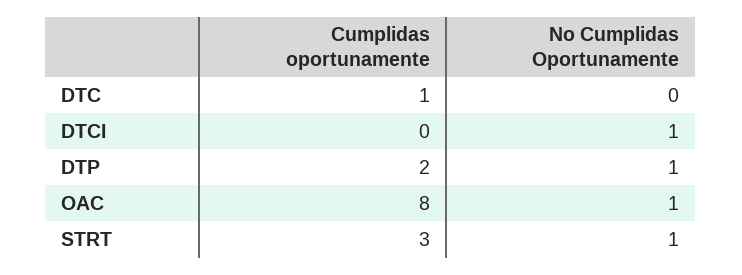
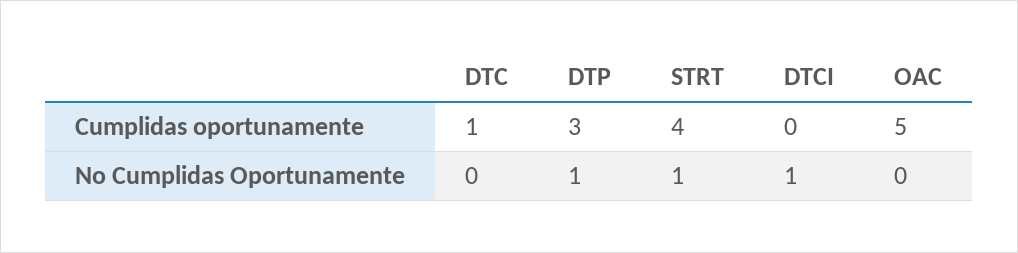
  {
    "Cumplidas oportunamente": {
      "DTC": 1,
      "DTCI": 0,
-     "DTP": 2,
+     "DTP": 3,
-     "OAC": 8,
+     "OAC": 5,
-     "STRT": 3
+     "STRT": 4
    },
    "No Cumplidas Oportunamente": {
      "DTC": 0,
      "DTCI": 1,
      "DTP": 1,
-     "OAC": 1,
+     "OAC": 0,
      "STRT": 1
    }
  }

